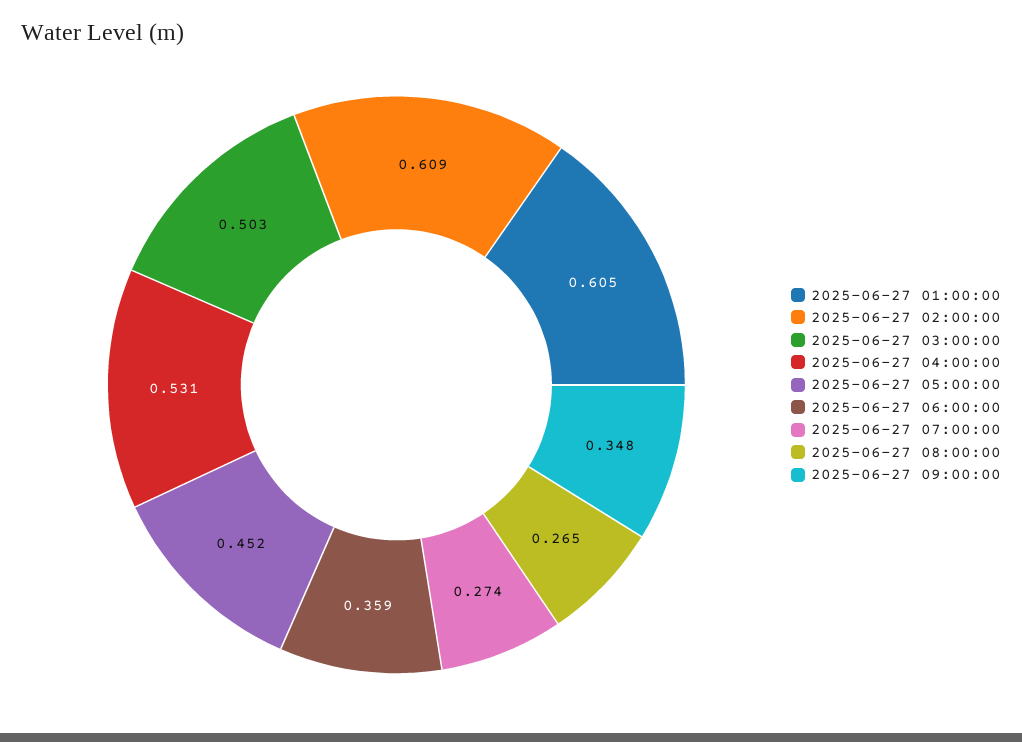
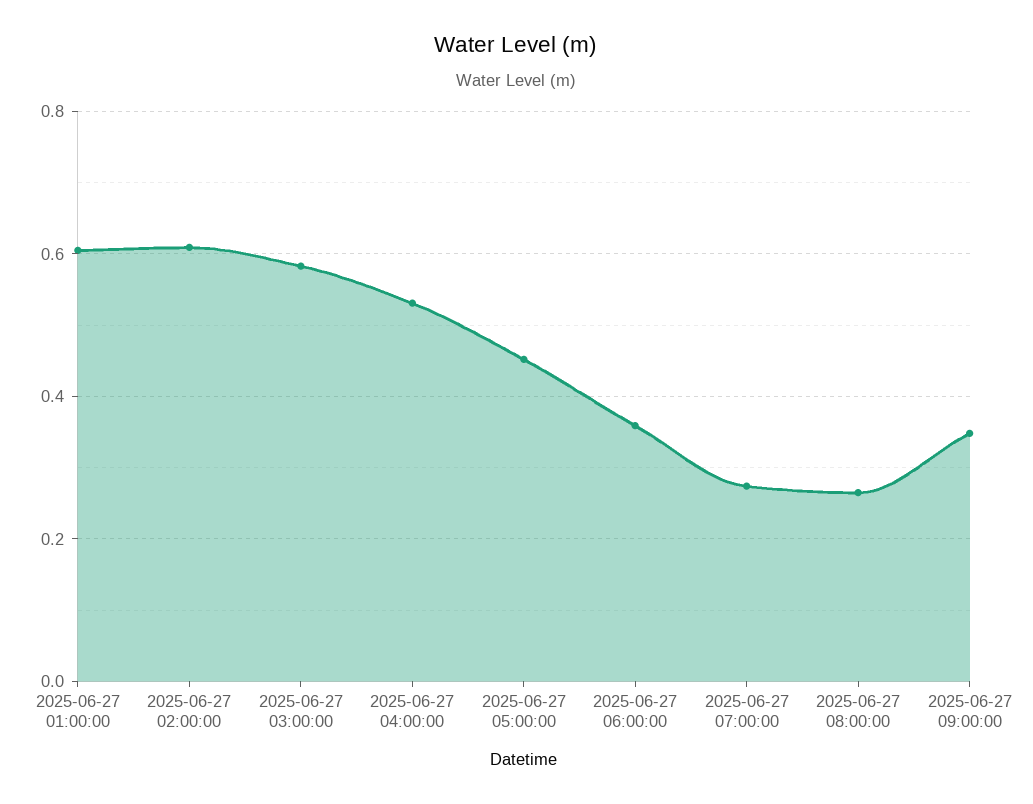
  {
    "2025-06-27 01:00:00": 0.605,
    "2025-06-27 02:00:00": 0.609,
-   "2025-06-27 03:00:00": 0.503,
+   "2025-06-27 03:00:00": 0.58,
    "2025-06-27 04:00:00": 0.531,
    "2025-06-27 05:00:00": 0.452,
    "2025-06-27 06:00:00": 0.359,
    "2025-06-27 07:00:00": 0.274,
    "2025-06-27 08:00:00": 0.265,
    "2025-06-27 09:00:00": 0.348
  }

